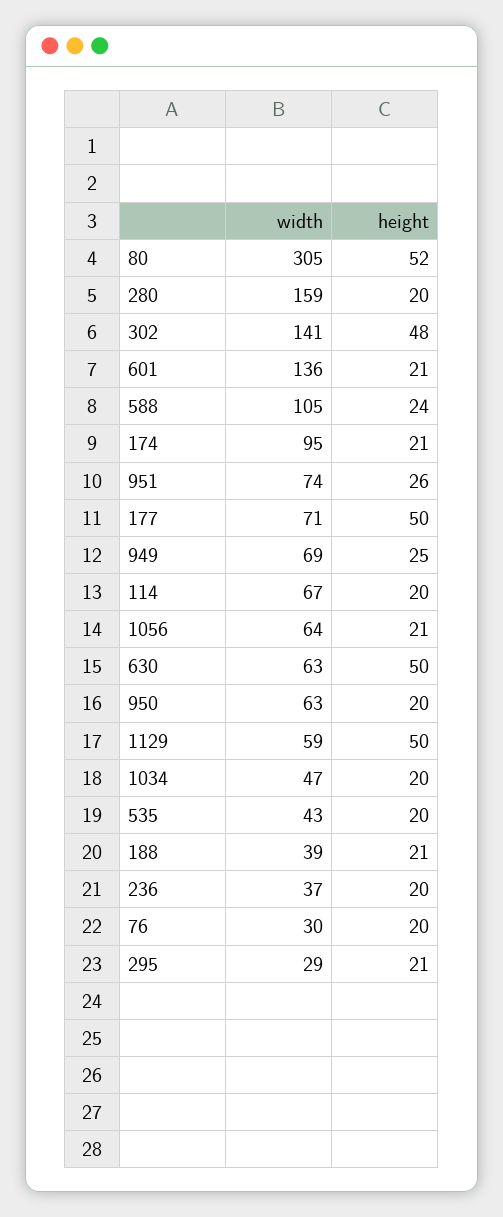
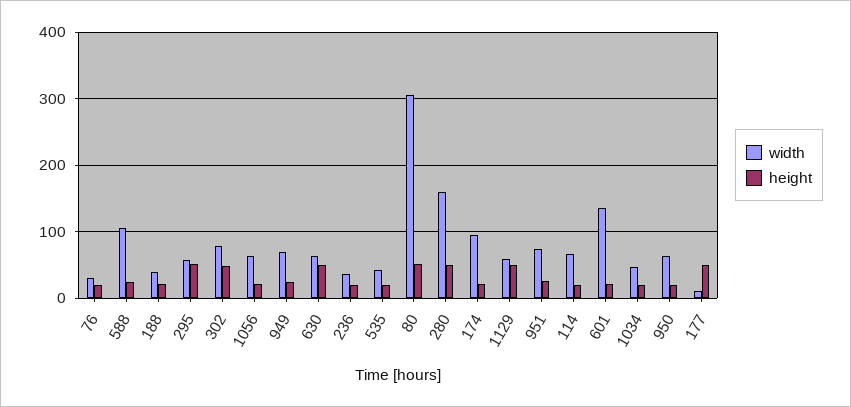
  {
    "width": {
      "80": 305,
      "280": 159,
-     "302": 141,
+     "302": 80,
      "601": 136,
      "588": 105,
      "174": 95,
      "951": 74,
-     "177": 71,
+     "177": 10,
      "949": 69,
      "114": 67,
      "1056": 64,
      "630": 63,
      "950": 63,
      "1129": 59,
      "1034": 47,
      "535": 43,
      "188": 39,
      "236": 37,
      "76": 30,
-     "295": 29
+     "295": 60
    },
    "height": {
      "80": 52,
-     "280": 20,
+     "280": 50,
      "302": 48,
      "601": 21,
      "588": 24,
      "174": 21,
      "951": 26,
      "177": 50,
      "949": 25,
      "114": 20,
      "1056": 21,
      "630": 50,
      "950": 20,
      "1129": 50,
      "1034": 20,
      "535": 20,
      "188": 21,
      "236": 20,
      "76": 20,
-     "295": 21
+     "295": 50
    }
  }

